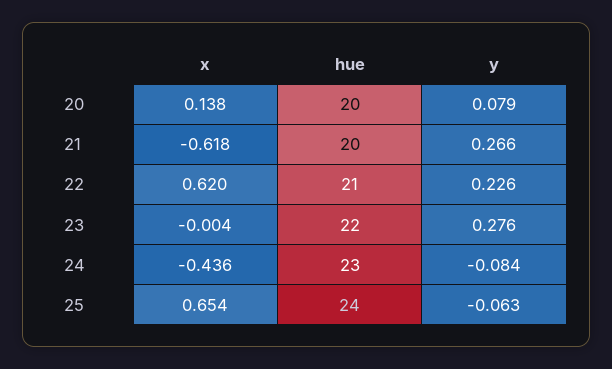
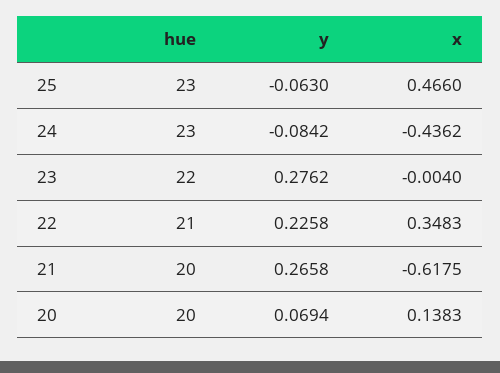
  {
    "x": {
      "20": 0.1383,
      "21": -0.6175,
-     "22": 0.62,
+     "22": 0.3483,
      "23": -0.004,
      "24": -0.4362,
-     "25": 0.654
+     "25": 0.466
    },
    "hue": {
      "20": 20,
      "21": 20,
      "22": 21,
      "23": 22,
      "24": 23,
-     "25": 24
+     "25": 23
    },
    "y": {
-     "20": 0.079,
+     "20": 0.0694,
      "21": 0.2658,
      "22": 0.2258,
      "23": 0.2762,
      "24": -0.0842,
      "25": -0.063
    }
  }

